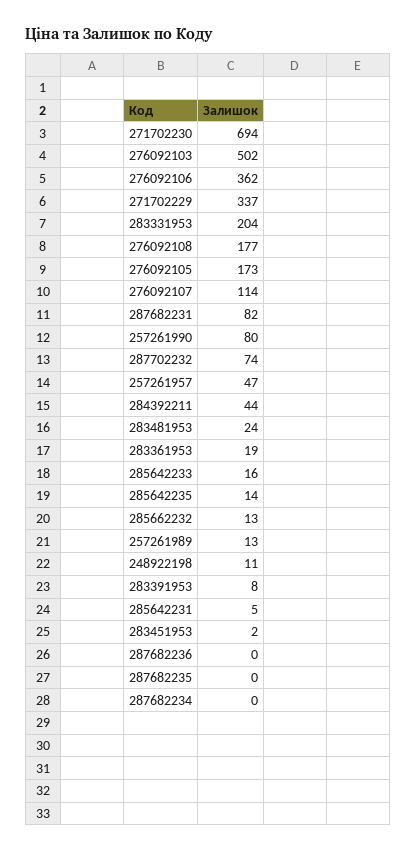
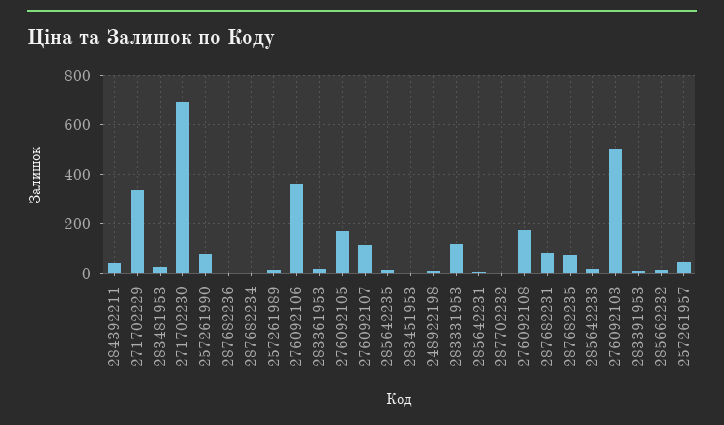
  {
    "271702230": 694,
    "276092103": 502,
    "276092106": 362,
    "271702229": 337,
-   "283331953": 204,
+   "283331953": 125,
    "276092108": 177,
    "276092105": 173,
    "276092107": 114,
    "287682231": 82,
    "257261990": 80,
-   "287702232": 74,
+   "287702232": 0,
    "257261957": 47,
    "284392211": 44,
    "283481953": 24,
    "283361953": 19,
    "285642233": 16,
    "285642235": 14,
    "285662232": 13,
    "257261989": 13,
    "248922198": 11,
    "283391953": 8,
    "285642231": 5,
    "283451953": 2,
    "287682236": 0,
-   "287682235": 0,
+   "287682235": 75,
    "287682234": 0
  }

